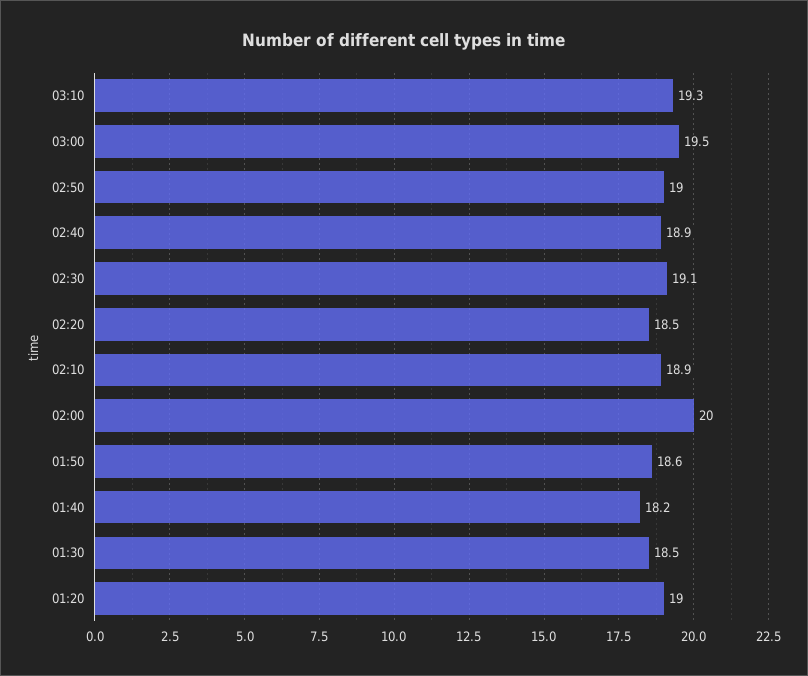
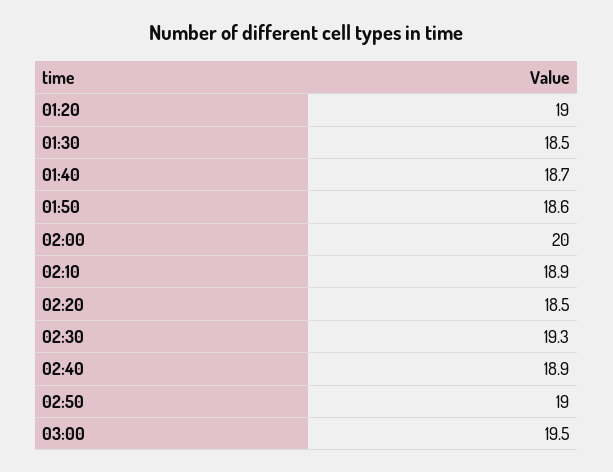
  {
-   "03:10": 19.3,
    "03:00": 19.5,
    "02:50": 19,
    "02:40": 18.9,
-   "02:30": 19.1,
+   "02:30": 19.3,
    "02:20": 18.5,
    "02:10": 18.9,
    "02:00": 20,
    "01:50": 18.6,
-   "01:40": 18.2,
+   "01:40": 18.7,
    "01:30": 18.5,
    "01:20": 19
  }

